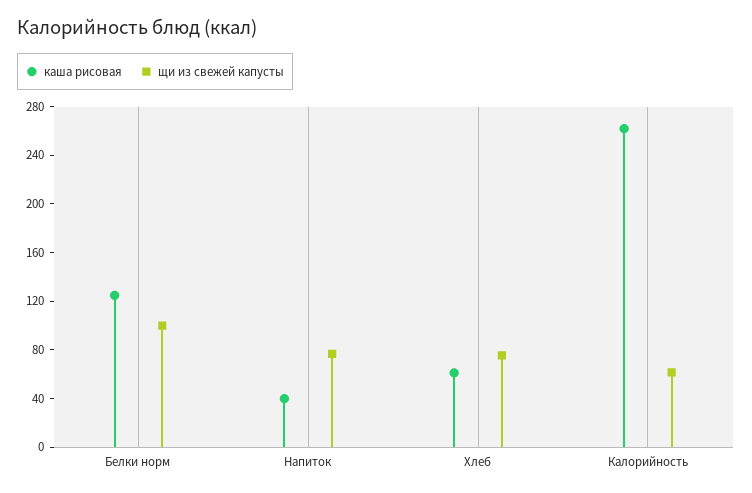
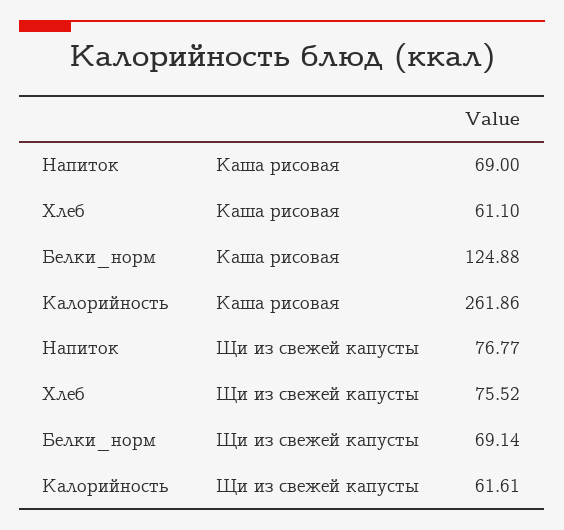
  {
    "каша рисовая": {
      "Белки норм": 124.88,
-     "Напиток": 40,
+     "Напиток": 69,
      "Хлеб": 61.1,
      "Калорийность": 261.86
    },
    "щи из свежей капусты": {
-     "Белки норм": 100,
+     "Белки норм": 69.14,
      "Напиток": 76.77,
      "Хлеб": 75.52,
      "Калорийность": 61.61
    }
  }

